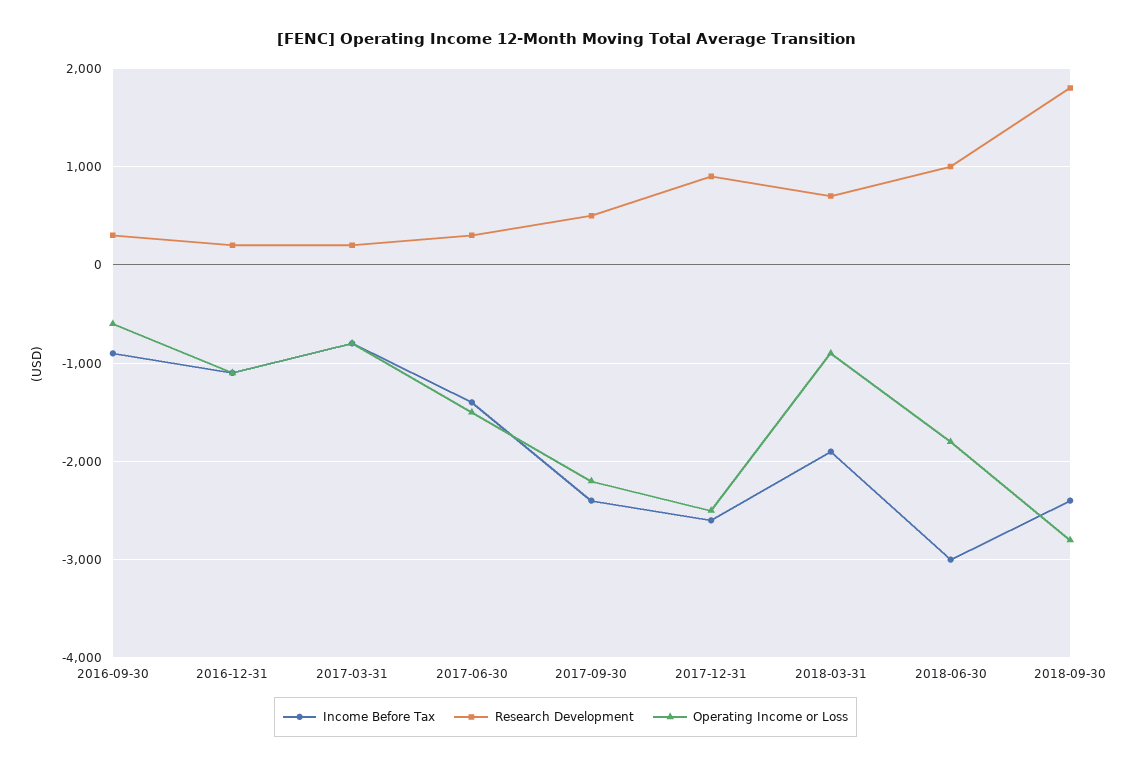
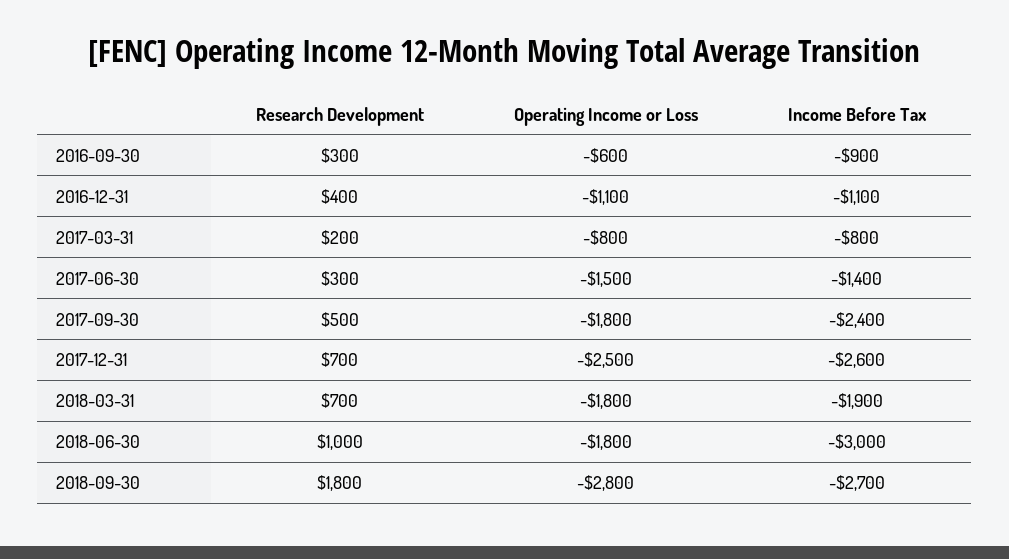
  {
    "Income Before Tax": {
      "2016-09-30": -900,
      "2016-12-31": -1100,
      "2017-03-31": -800,
      "2017-06-30": -1400,
      "2017-09-30": -2400,
      "2017-12-31": -2600,
      "2018-03-31": -1900,
      "2018-06-30": -3000,
-     "2018-09-30": -2400
+     "2018-09-30": -2700
    },
    "Research Development": {
      "2016-09-30": 300,
-     "2016-12-31": 200,
+     "2016-12-31": 400,
      "2017-03-31": 200,
      "2017-06-30": 300,
      "2017-09-30": 500,
-     "2017-12-31": 900,
+     "2017-12-31": 700,
      "2018-03-31": 700,
      "2018-06-30": 1000,
      "2018-09-30": 1800
    },
    "Operating Income or Loss": {
      "2016-09-30": -600,
      "2016-12-31": -1100,
      "2017-03-31": -800,
      "2017-06-30": -1500,
-     "2017-09-30": -2200,
+     "2017-09-30": -1800,
      "2017-12-31": -2500,
-     "2018-03-31": -900,
+     "2018-03-31": -1800,
      "2018-06-30": -1800,
      "2018-09-30": -2800
    }
  }

